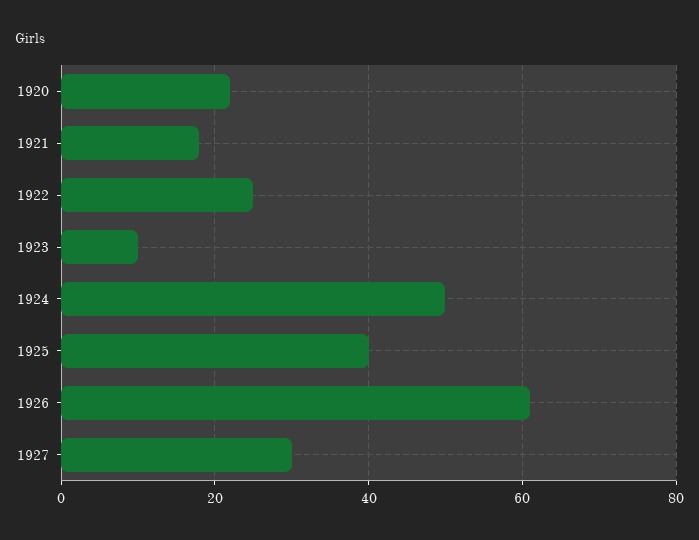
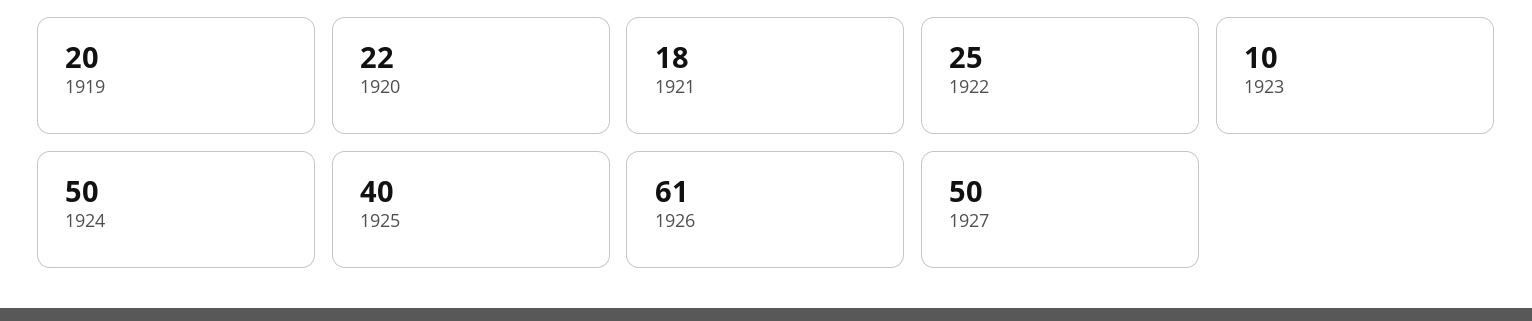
  {
    "1920": 22,
    "1921": 18,
    "1922": 25,
    "1923": 10,
    "1924": 50,
    "1925": 40,
    "1926": 61,
-   "1927": 30
+   "1927": 50,
+   "1919": 20
  }

